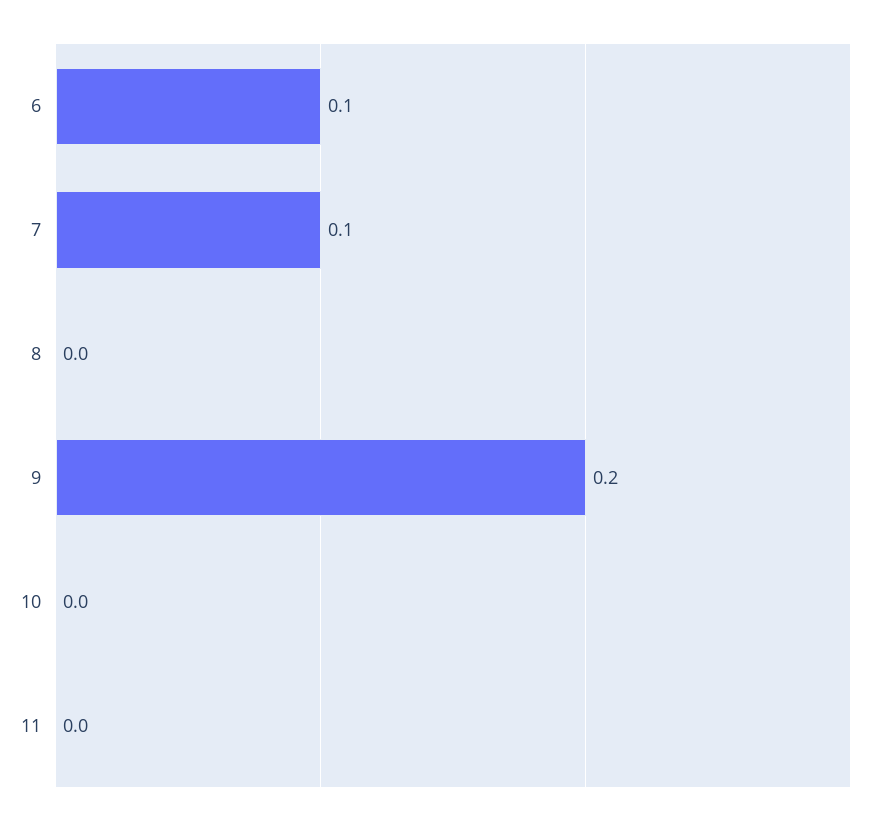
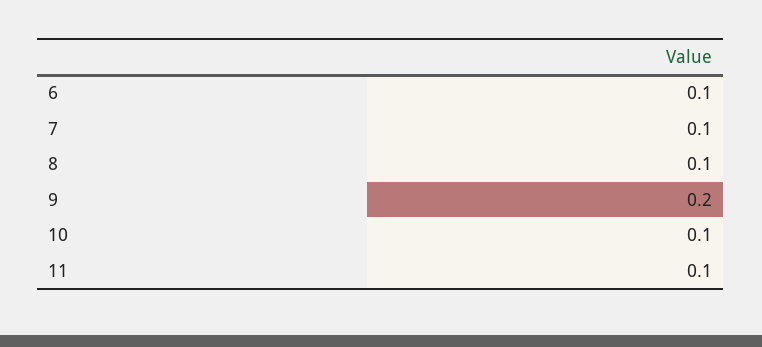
  {
    "6": 0.1,
    "7": 0.1,
-   "8": 0,
+   "8": 0.1,
    "9": 0.2,
-   "10": 0,
+   "10": 0.1,
-   "11": 0
+   "11": 0.1
  }

